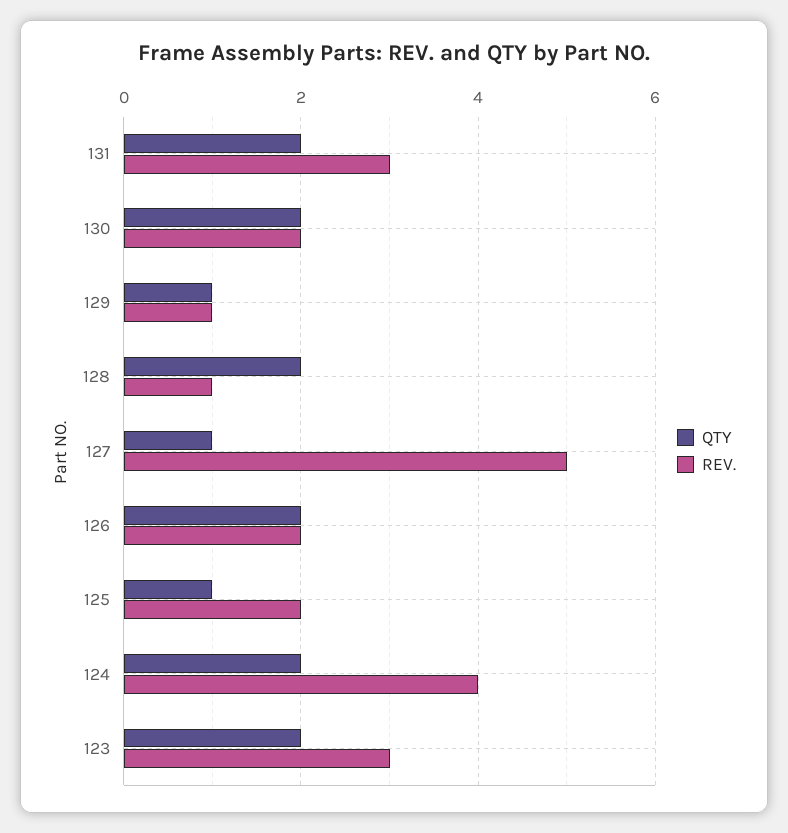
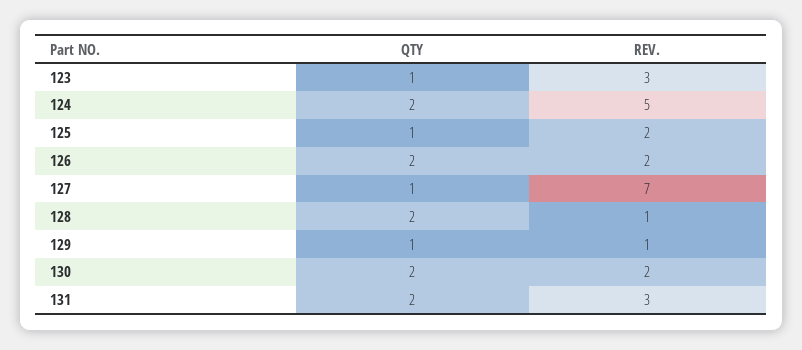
  {
    "QTY": {
      "131": 2,
      "130": 2,
      "129": 1,
      "128": 2,
      "127": 1,
      "126": 2,
      "125": 1,
      "124": 2,
-     "123": 2
+     "123": 1
    },
    "REV.": {
      "131": 3,
      "130": 2,
      "129": 1,
      "128": 1,
-     "127": 5,
+     "127": 7,
      "126": 2,
      "125": 2,
-     "124": 4,
+     "124": 5,
      "123": 3
    }
  }

